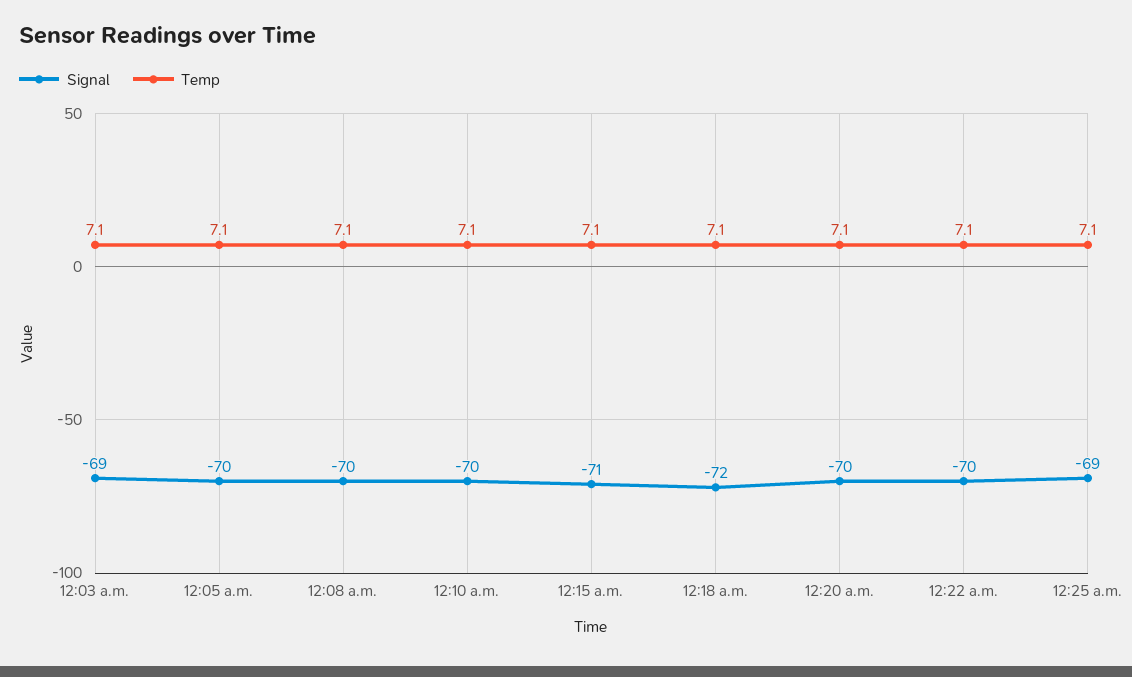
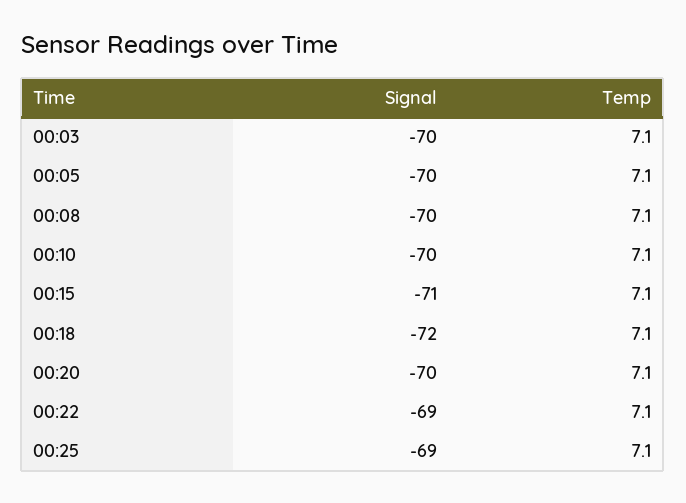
  {
    "Signal": {
-     "12:03 a.m.": -69,
+     "12:03 a.m.": -70,
      "12:05 a.m.": -70,
      "12:08 a.m.": -70,
      "12:10 a.m.": -70,
      "12:15 a.m.": -71,
      "12:18 a.m.": -72,
      "12:20 a.m.": -70,
-     "12:22 a.m.": -70,
+     "12:22 a.m.": -69,
      "12:25 a.m.": -69
    },
    "Temp": {
      "12:03 a.m.": 7.1,
      "12:05 a.m.": 7.1,
      "12:08 a.m.": 7.1,
      "12:10 a.m.": 7.1,
      "12:15 a.m.": 7.1,
      "12:18 a.m.": 7.1,
      "12:20 a.m.": 7.1,
      "12:22 a.m.": 7.1,
      "12:25 a.m.": 7.1
    }
  }

